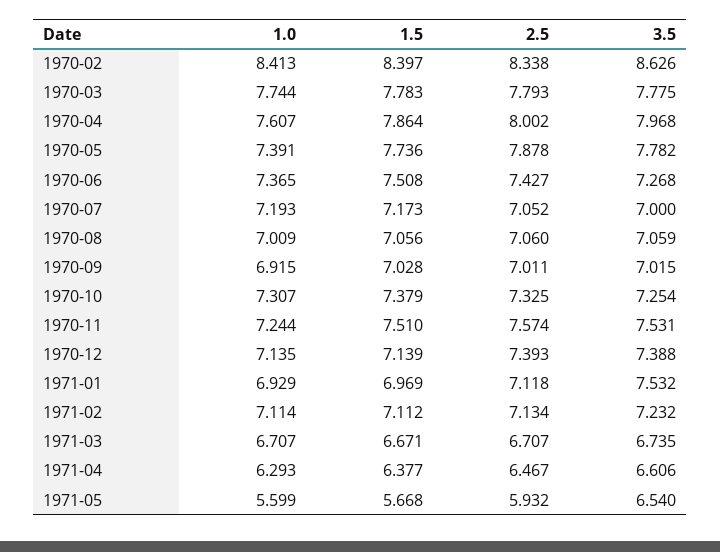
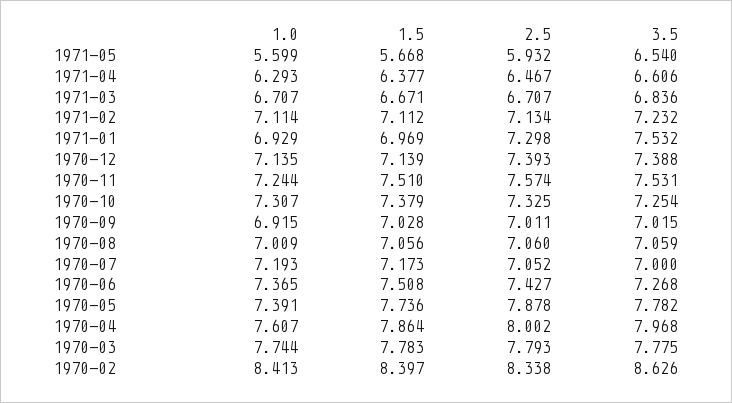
  {
    "1.0": {
      "1970-02": 8.413,
      "1970-03": 7.744,
      "1970-04": 7.607,
      "1970-05": 7.391,
      "1970-06": 7.365,
      "1970-07": 7.193,
      "1970-08": 7.009,
      "1970-09": 6.915,
      "1970-10": 7.307,
      "1970-11": 7.244,
      "1970-12": 7.135,
      "1971-01": 6.929,
      "1971-02": 7.114,
      "1971-03": 6.707,
      "1971-04": 6.293,
      "1971-05": 5.599
    },
    "1.5": {
      "1970-02": 8.397,
      "1970-03": 7.783,
      "1970-04": 7.864,
      "1970-05": 7.736,
      "1970-06": 7.508,
      "1970-07": 7.173,
      "1970-08": 7.056,
      "1970-09": 7.028,
      "1970-10": 7.379,
      "1970-11": 7.51,
      "1970-12": 7.139,
      "1971-01": 6.969,
      "1971-02": 7.112,
      "1971-03": 6.671,
      "1971-04": 6.377,
      "1971-05": 5.668
    },
    "2.5": {
      "1970-02": 8.338,
      "1970-03": 7.793,
      "1970-04": 8.002,
      "1970-05": 7.878,
      "1970-06": 7.427,
      "1970-07": 7.052,
      "1970-08": 7.06,
      "1970-09": 7.011,
      "1970-10": 7.325,
      "1970-11": 7.574,
      "1970-12": 7.393,
-     "1971-01": 7.118,
+     "1971-01": 7.298,
      "1971-02": 7.134,
      "1971-03": 6.707,
      "1971-04": 6.467,
      "1971-05": 5.932
    },
    "3.5": {
      "1970-02": 8.626,
      "1970-03": 7.775,
      "1970-04": 7.968,
      "1970-05": 7.782,
      "1970-06": 7.268,
      "1970-07": 7,
      "1970-08": 7.059,
      "1970-09": 7.015,
      "1970-10": 7.254,
      "1970-11": 7.531,
      "1970-12": 7.388,
      "1971-01": 7.532,
      "1971-02": 7.232,
-     "1971-03": 6.735,
+     "1971-03": 6.836,
      "1971-04": 6.606,
      "1971-05": 6.54
    }
  }

